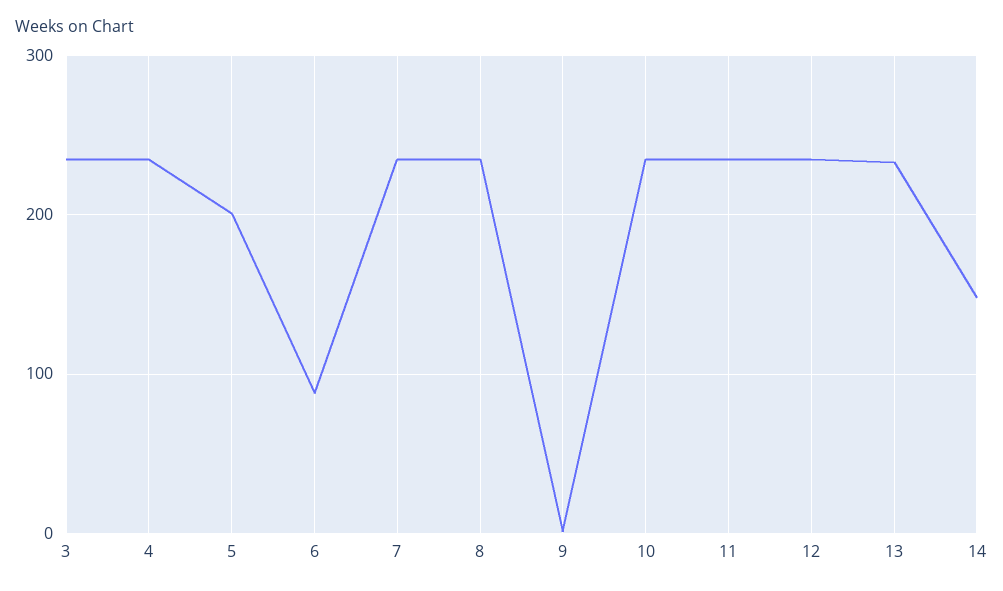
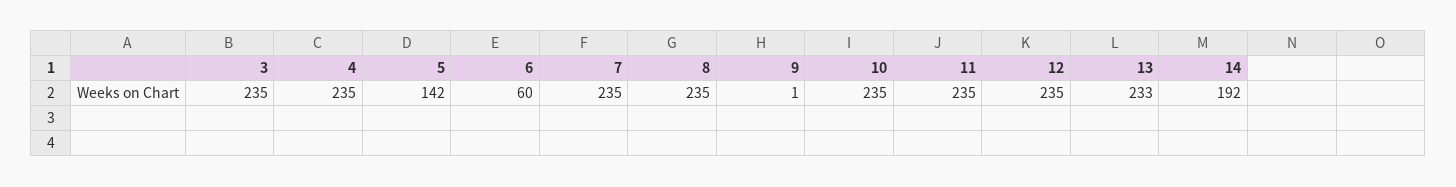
  {
    "3": 235,
    "4": 235,
-   "5": 200,
+   "5": 142,
-   "6": 90,
+   "6": 60,
    "7": 235,
    "8": 235,
    "9": 1,
    "10": 235,
    "11": 235,
    "12": 235,
    "13": 233,
-   "14": 150
+   "14": 192
  }

